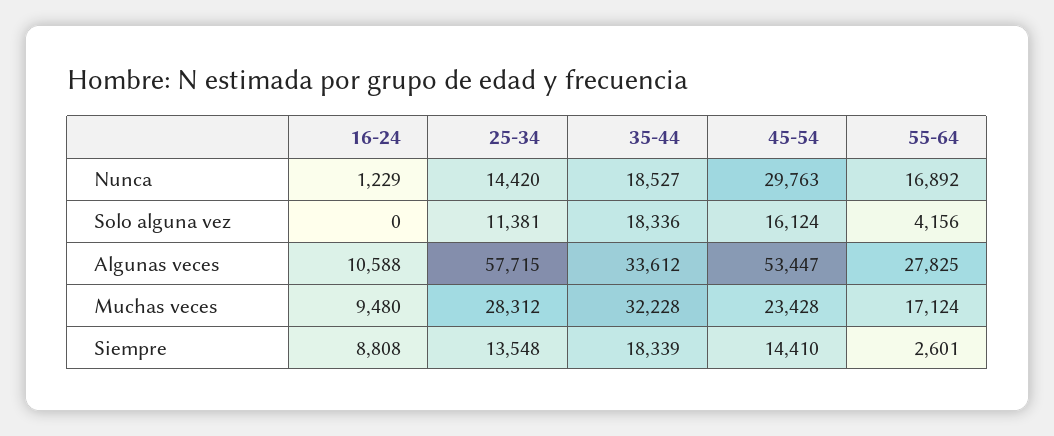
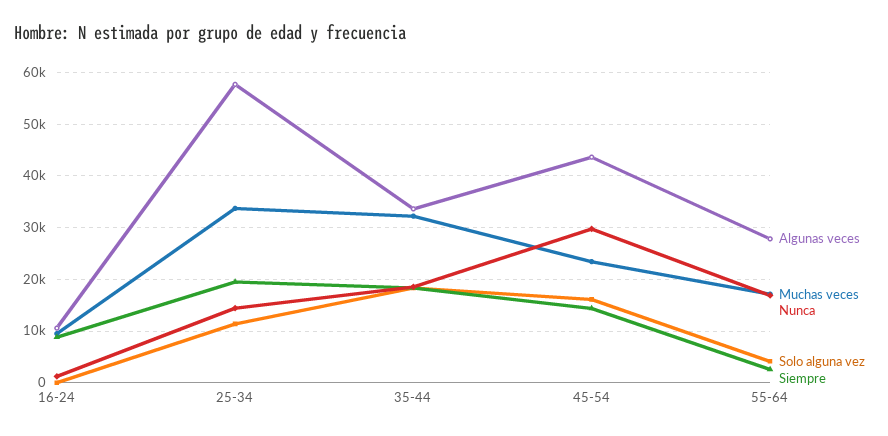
  {
    "Nunca": {
      "16-24": 1229,
      "25-34": 14420,
      "35-44": 18527,
      "45-54": 29763,
      "55-64": 16892
    },
    "Solo alguna vez": {
      "16-24": 0,
      "25-34": 11381,
      "35-44": 18336,
      "45-54": 16124,
      "55-64": 4156
    },
    "Algunas veces": {
      "16-24": 10588,
      "25-34": 57715,
      "35-44": 33612,
-     "45-54": 53447,
+     "45-54": 44000,
      "55-64": 27825
    },
    "Muchas veces": {
      "16-24": 9480,
-     "25-34": 28312,
+     "25-34": 34000,
      "35-44": 32228,
      "45-54": 23428,
      "55-64": 17124
    },
    "Siempre": {
      "16-24": 8808,
-     "25-34": 13548,
+     "25-34": 20000,
      "35-44": 18339,
      "45-54": 14410,
      "55-64": 2601
    }
  }

